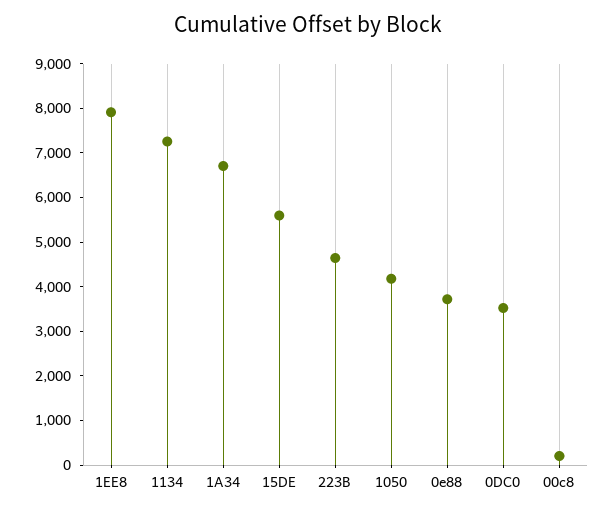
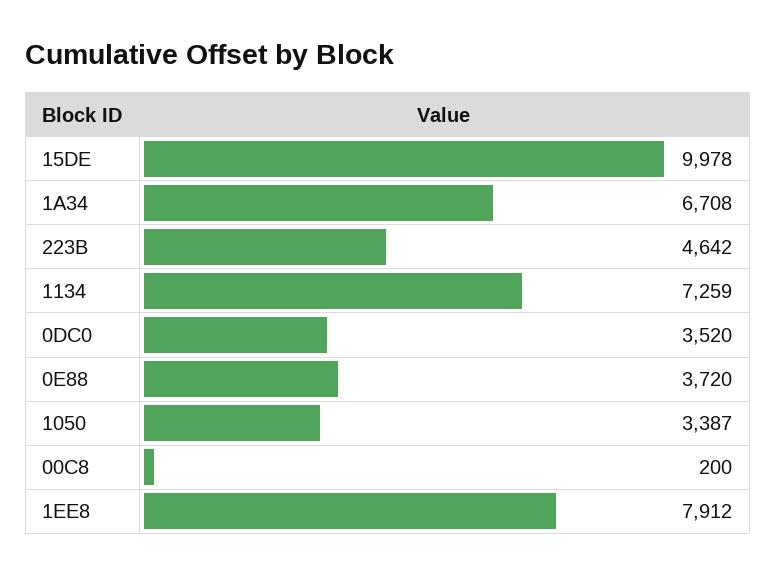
  {
    "1EE8": 7912,
    "1134": 7259,
    "1A34": 6708,
-   "15DE": 5600,
+   "15DE": 9978,
    "223B": 4642,
-   "1050": 4200,
+   "1050": 3387,
    "0e88": 3720,
    "0DC0": 3520,
    "00c8": 200
  }

